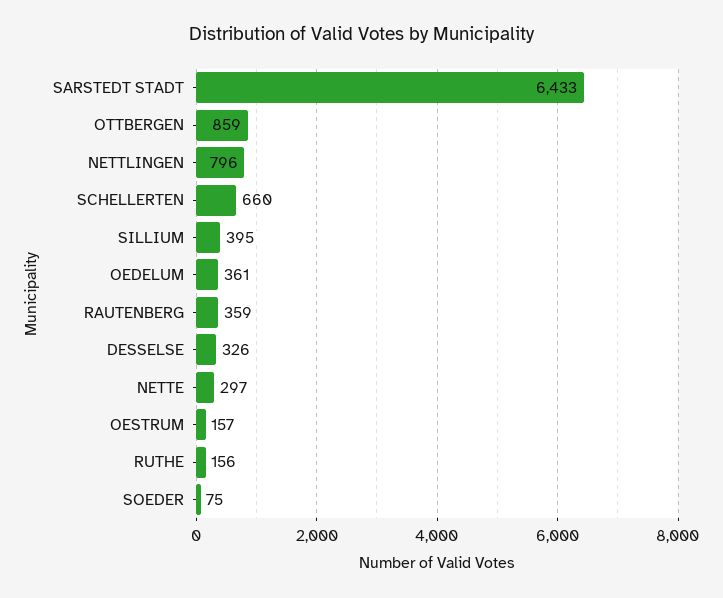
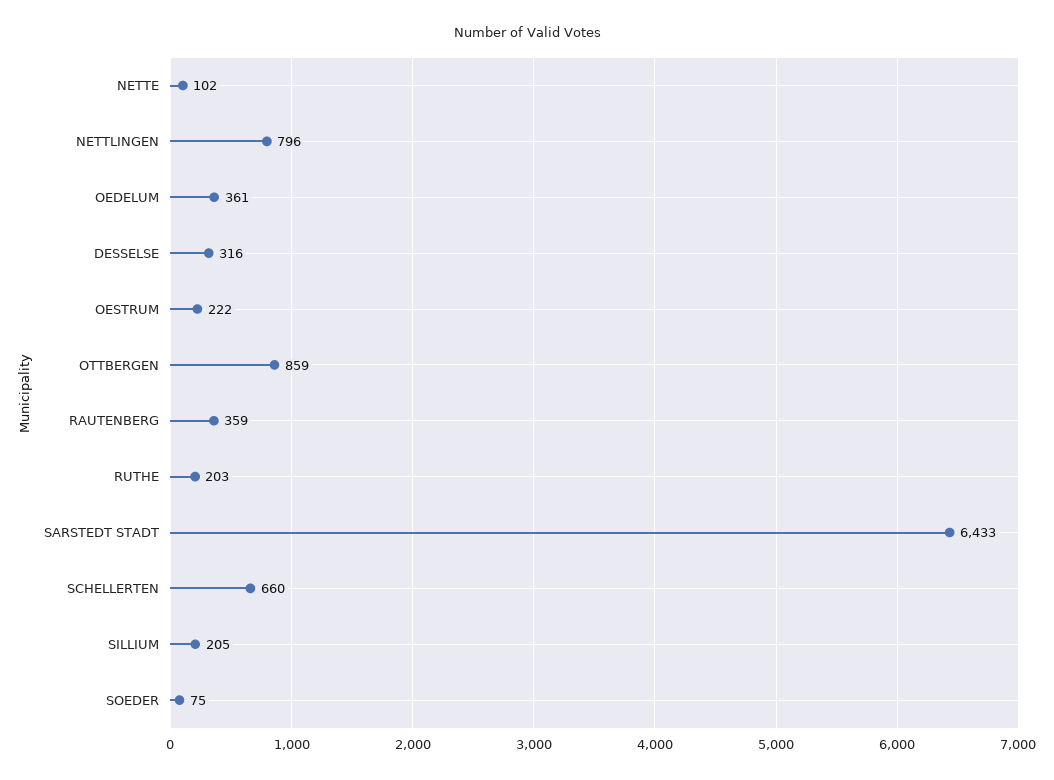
  {
    "SARSTEDT STADT": 6433,
    "OTTBERGEN": 859,
    "NETTLINGEN": 796,
    "SCHELLERTEN": 660,
-   "SILLIUM": 395,
+   "SILLIUM": 205,
    "OEDELUM": 361,
    "RAUTENBERG": 359,
-   "DESSELSE": 326,
+   "DESSELSE": 316,
-   "NETTE": 297,
+   "NETTE": 102,
-   "OESTRUM": 157,
+   "OESTRUM": 222,
-   "RUTHE": 156,
+   "RUTHE": 203,
    "SOEDER": 75
  }

